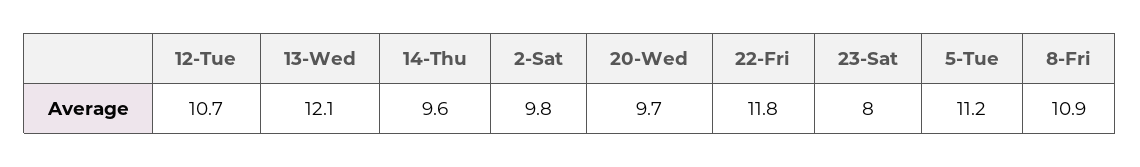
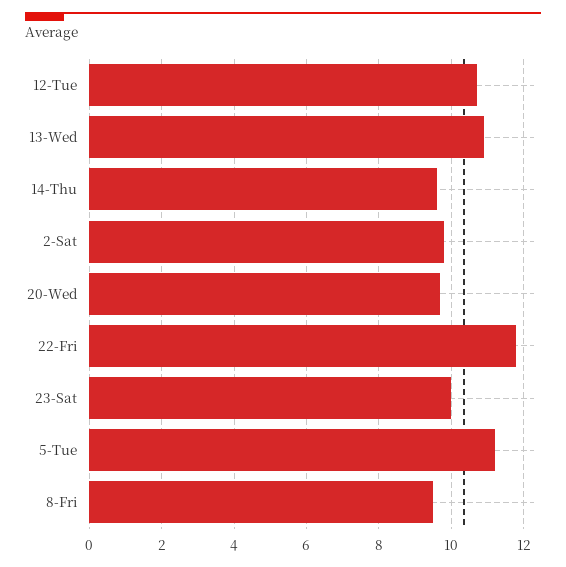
  {
    "12-Tue": 10.7,
-   "13-Wed": 12.1,
+   "13-Wed": 11,
    "14-Thu": 9.6,
    "2-Sat": 9.8,
    "20-Wed": 9.7,
    "22-Fri": 11.8,
-   "23-Sat": 8,
+   "23-Sat": 10,
    "5-Tue": 11.2,
-   "8-Fri": 10.9
+   "8-Fri": 9.5
  }

